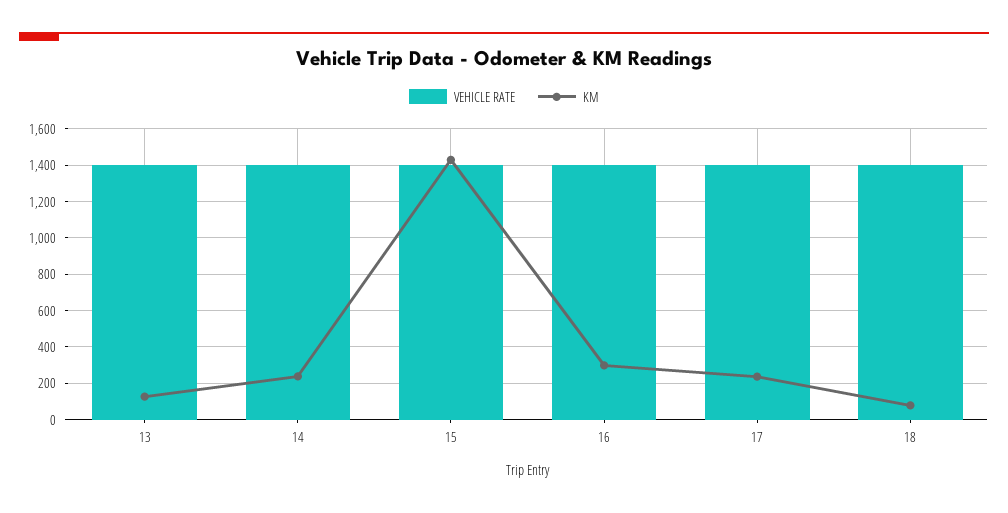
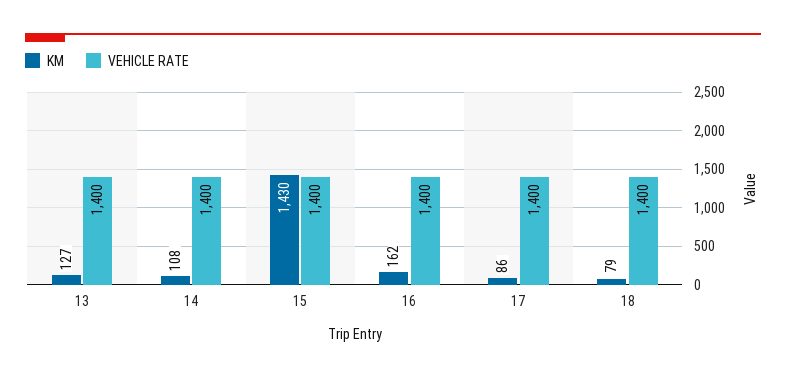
  {
    "VEHICLE RATE": {
      "13": 1400,
      "14": 1400,
      "15": 1400,
      "16": 1400,
      "17": 1400,
      "18": 1400
    },
    "KM": {
      "13": 127,
-     "14": 250,
+     "14": 108,
      "15": 1430,
-     "16": 300,
+     "16": 162,
-     "17": 250,
+     "17": 86,
      "18": 79
    }
  }

